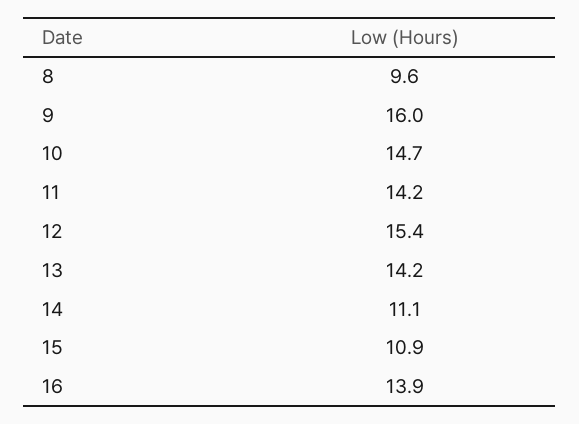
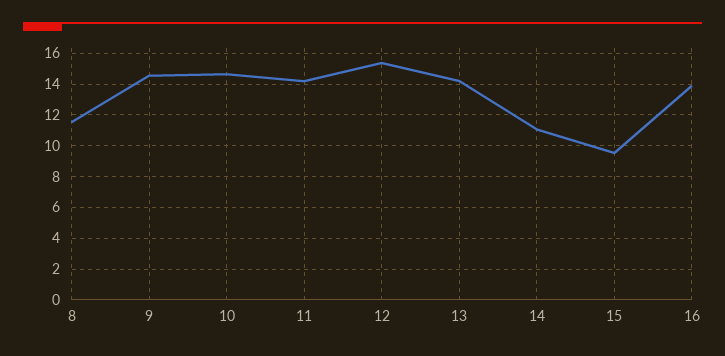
  {
-   "8": 9.6,
+   "8": 11.5,
-   "9": 16,
+   "9": 14.5,
    "10": 14.7,
    "11": 14.2,
    "12": 15.4,
    "13": 14.2,
    "14": 11.1,
-   "15": 10.9,
+   "15": 9.5,
    "16": 13.9
  }

